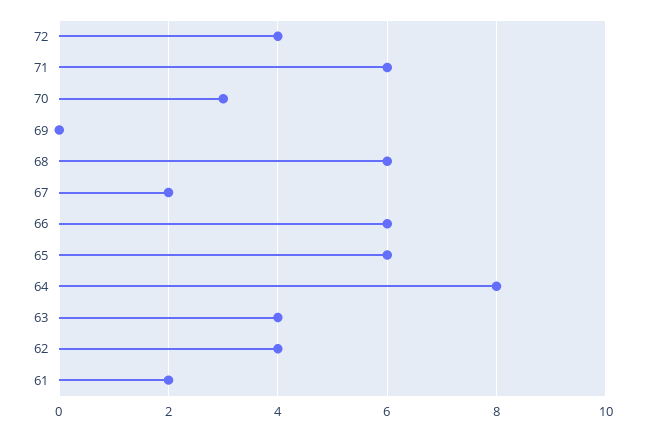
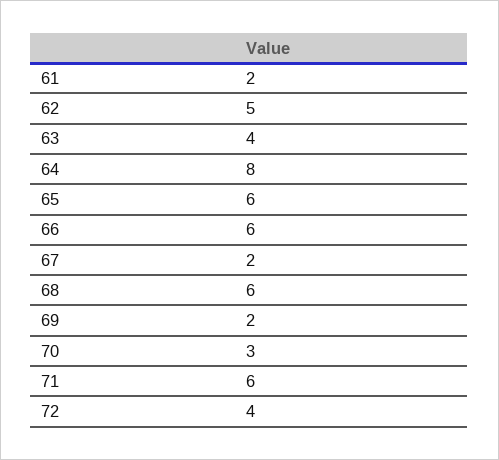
  {
    "72": 4,
    "71": 6,
    "70": 3,
-   "69": 0,
+   "69": 2,
    "68": 6,
    "67": 2,
    "66": 6,
    "65": 6,
    "64": 8,
    "63": 4,
-   "62": 4,
+   "62": 5,
    "61": 2
  }

